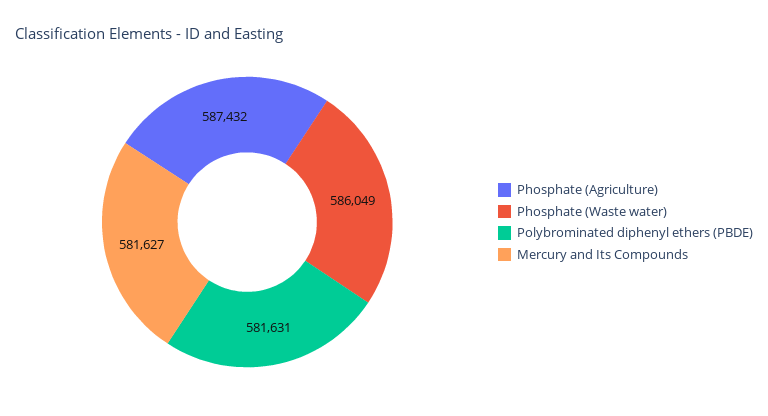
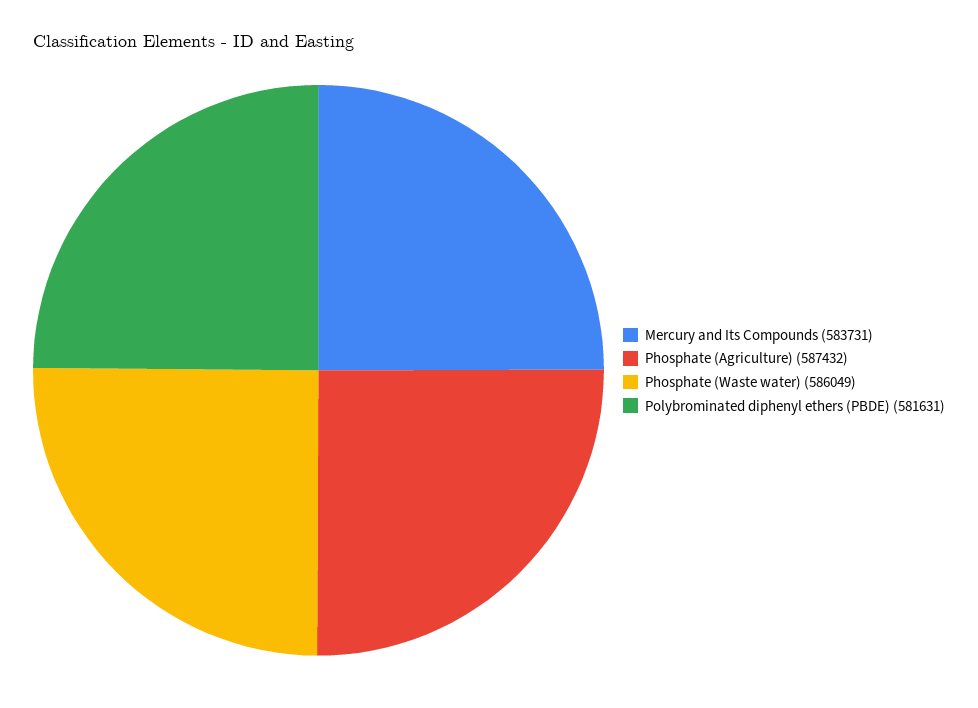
  {
    "Phosphate (Agriculture)": 587432,
    "Phosphate (Waste water)": 586049,
    "Polybrominated diphenyl ethers (PBDE)": 581631,
-   "Mercury and Its Compounds": 581627
+   "Mercury and Its Compounds": 583731
  }

